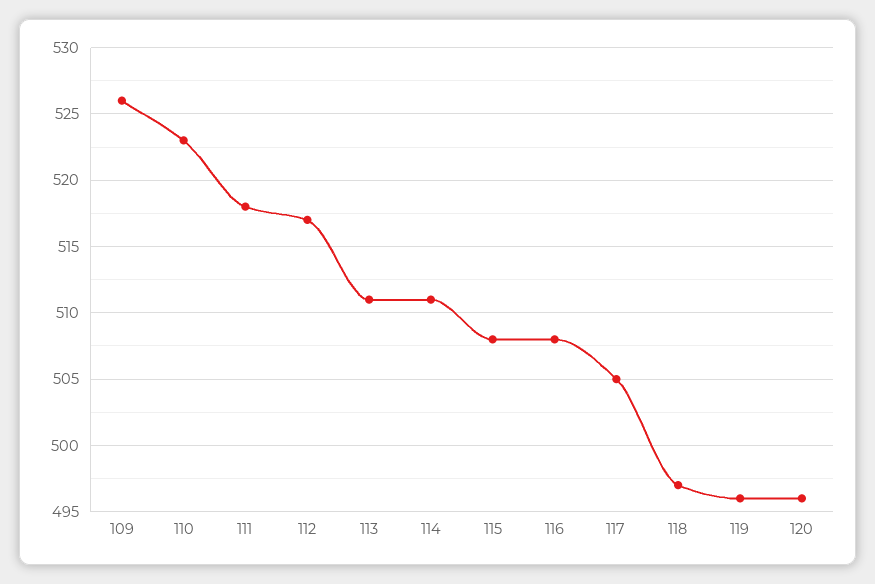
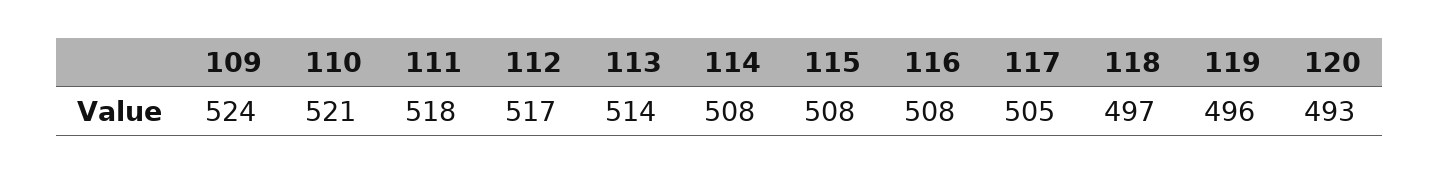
  {
-   "109": 526,
+   "109": 524,
-   "110": 523,
+   "110": 521,
    "111": 518,
    "112": 517,
-   "113": 511,
+   "113": 514,
-   "114": 511,
+   "114": 508,
    "115": 508,
    "116": 508,
    "117": 505,
    "118": 497,
    "119": 496,
-   "120": 496
+   "120": 493
  }

